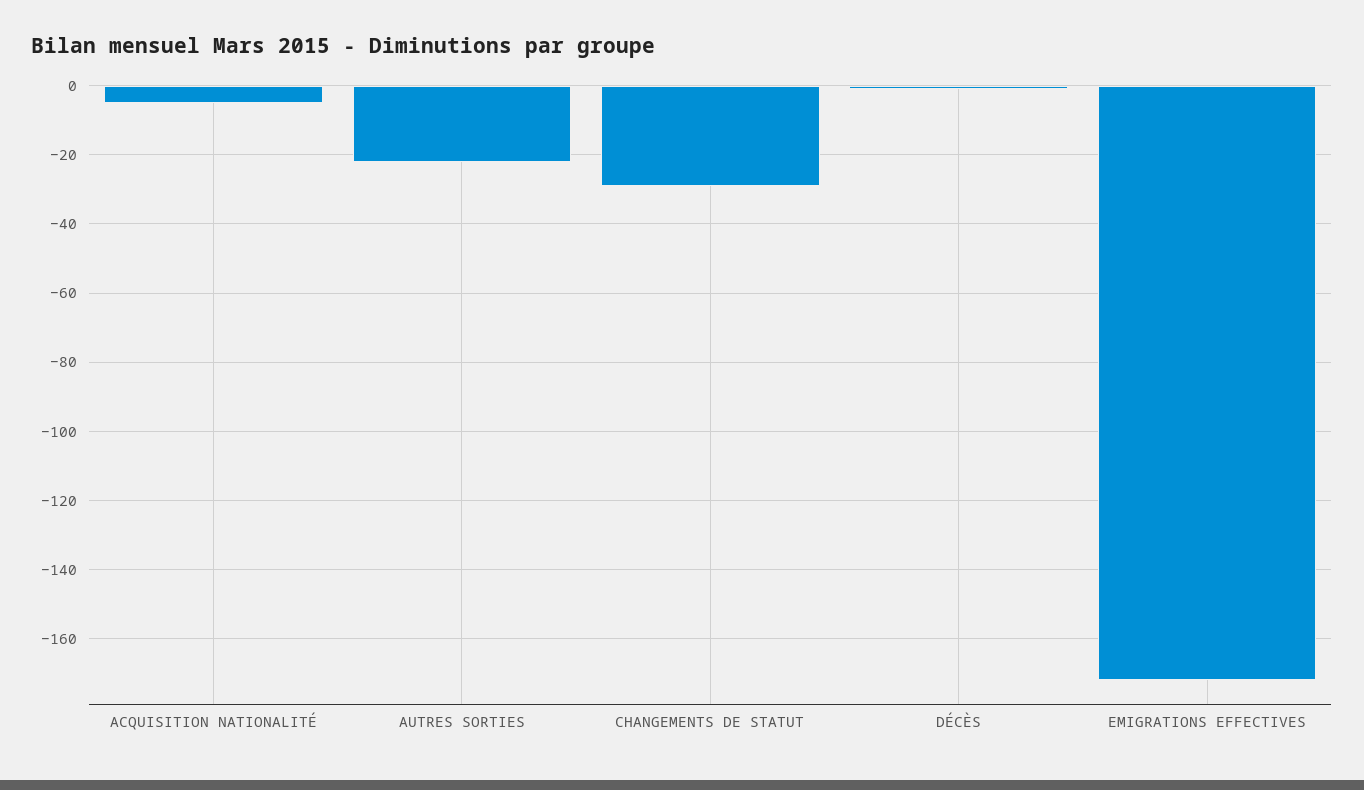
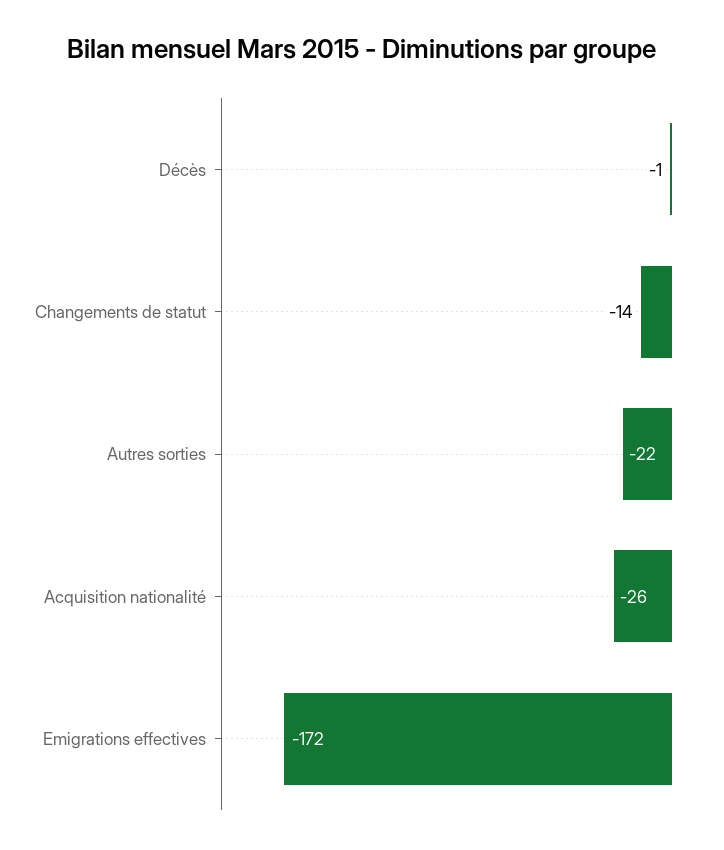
  {
-   "ACQUISITION NATIONALITÉ": -5,
+   "ACQUISITION NATIONALITÉ": -26,
    "AUTRES SORTIES": -22,
-   "CHANGEMENTS DE STATUT": -30,
+   "CHANGEMENTS DE STATUT": -14,
    "DÉCÈS": -1,
    "EMIGRATIONS EFFECTIVES": -172
  }

